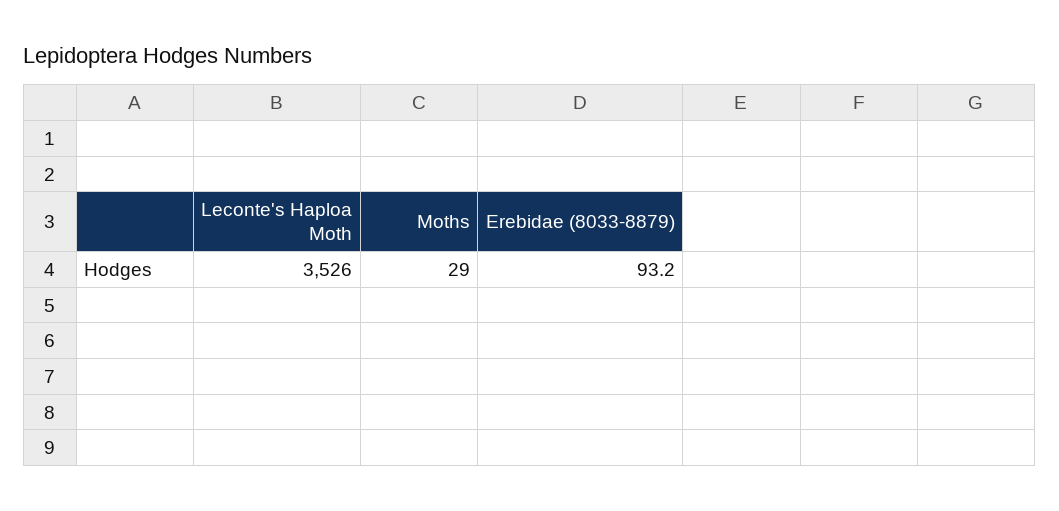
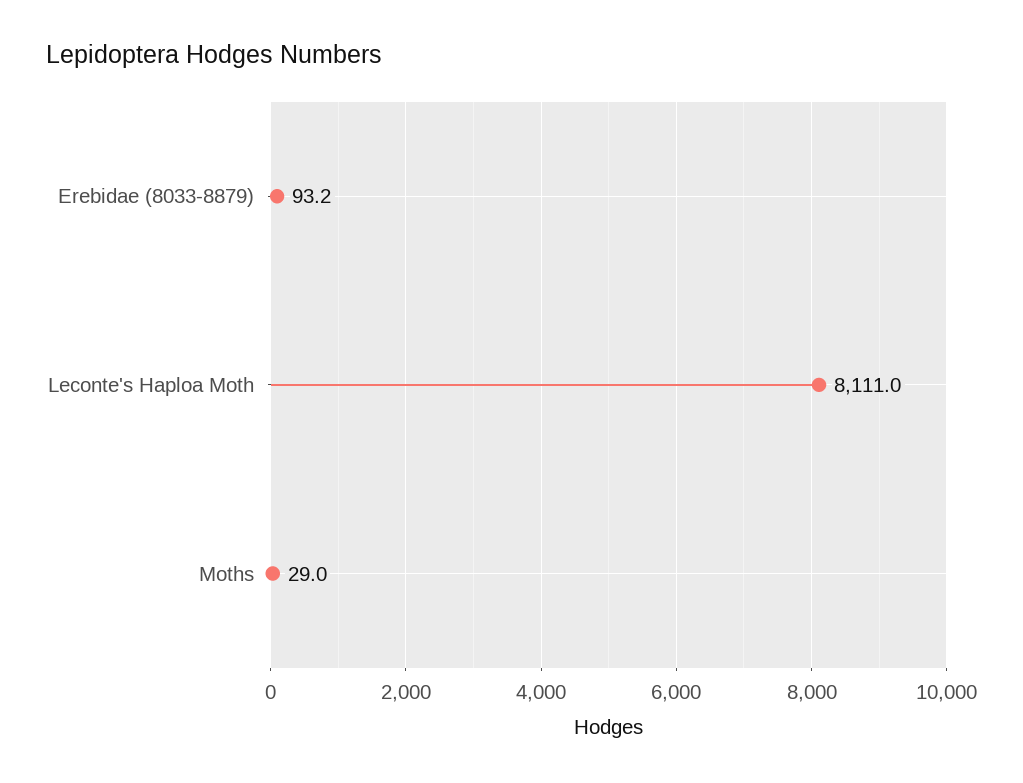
  {
-   "Leconte's Haploa Moth": 3526,
+   "Leconte's Haploa Moth": 8111,
    "Moths": 29,
    "Erebidae (8033-8879)": 93.2
  }

